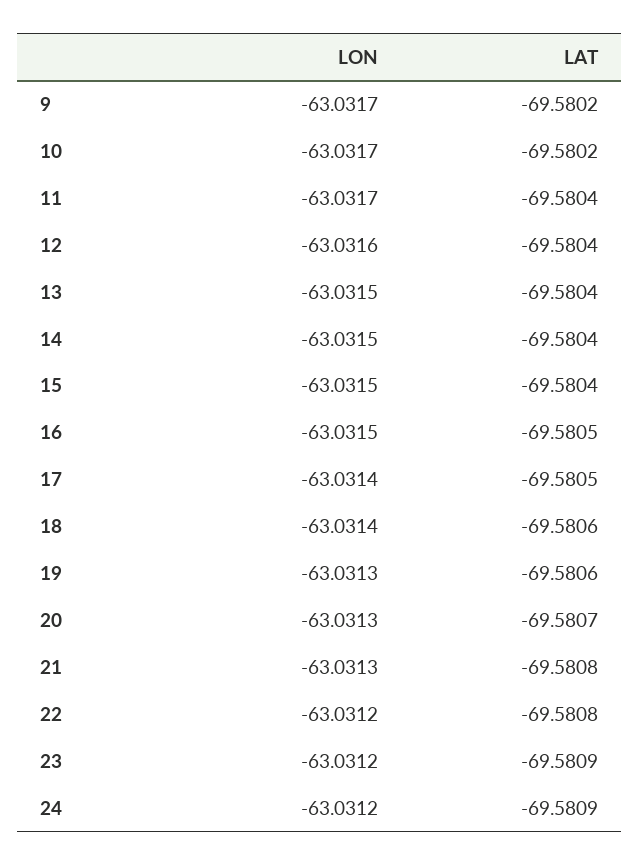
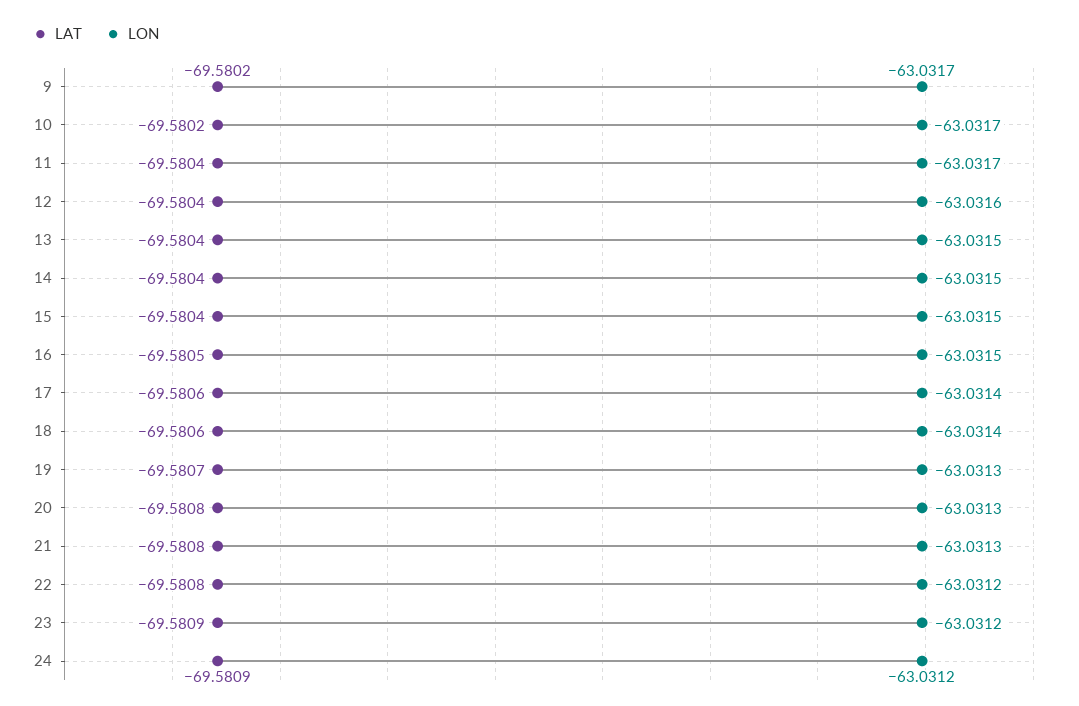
  {
    "LON": {
      "9": -63.0317,
      "10": -63.0317,
      "11": -63.0317,
      "12": -63.0316,
      "13": -63.0315,
      "14": -63.0315,
      "15": -63.0315,
      "16": -63.0315,
      "17": -63.0314,
      "18": -63.0314,
      "19": -63.0313,
      "20": -63.0313,
      "21": -63.0313,
      "22": -63.0312,
      "23": -63.0312,
      "24": -63.0312
    },
    "LAT": {
      "9": -69.5802,
      "10": -69.5802,
      "11": -69.5804,
      "12": -69.5804,
      "13": -69.5804,
      "14": -69.5804,
      "15": -69.5804,
      "16": -69.5805,
-     "17": -69.5805,
+     "17": -69.5806,
      "18": -69.5806,
-     "19": -69.5806,
+     "19": -69.5807,
-     "20": -69.5807,
+     "20": -69.5808,
      "21": -69.5808,
      "22": -69.5808,
      "23": -69.5809,
      "24": -69.5809
    }
  }

